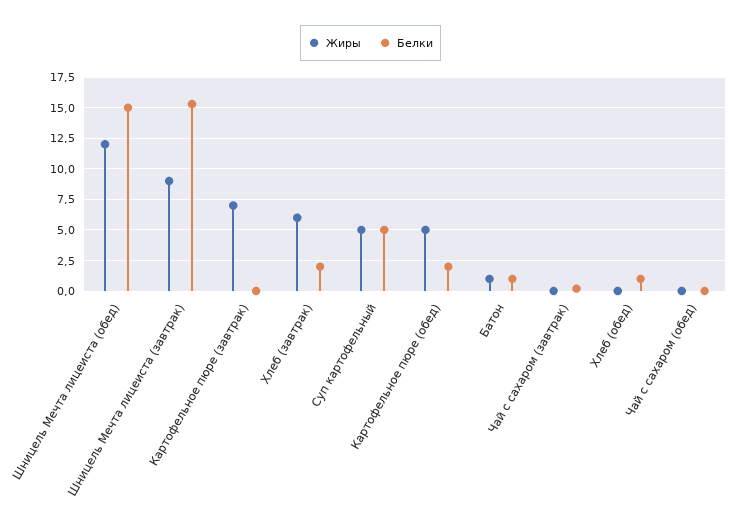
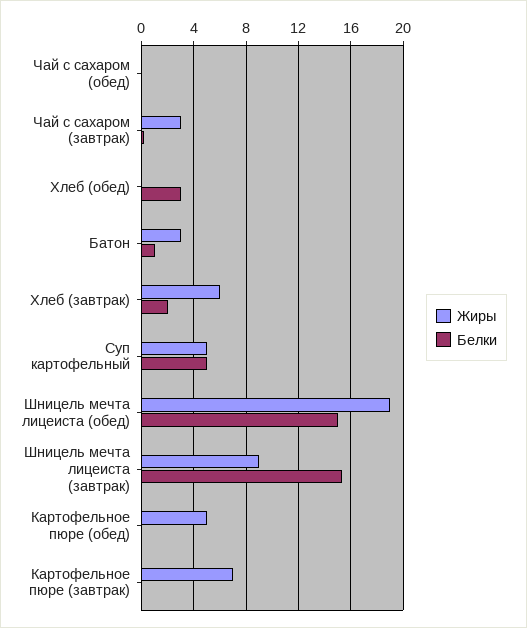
  {
    "Жиры": {
-     "Шницель Мечта лицеиста (обед)": 12,
+     "Шницель Мечта лицеиста (обед)": 19,
      "Шницель Мечта лицеиста (завтрак)": 9,
      "Картофельное пюре (завтрак)": 7,
      "Хлеб (завтрак)": 6,
      "Суп картофельный": 5,
      "Картофельное пюре (обед)": 5,
-     "Батон": 1,
+     "Батон": 3,
-     "Чай с сахаром (завтрак)": 0,
+     "Чай с сахаром (завтрак)": 3,
      "Хлеб (обед)": 0,
      "Чай с сахаром (обед)": 0
    },
    "Белки": {
      "Шницель Мечта лицеиста (обед)": 15,
      "Шницель Мечта лицеиста (завтрак)": 15.5,
      "Картофельное пюре (завтрак)": 0,
      "Хлеб (завтрак)": 2,
      "Суп картофельный": 5,
-     "Картофельное пюре (обед)": 2,
+     "Картофельное пюре (обед)": 0,
      "Батон": 1,
      "Чай с сахаром (завтрак)": 0,
-     "Хлеб (обед)": 1,
+     "Хлеб (обед)": 3,
      "Чай с сахаром (обед)": 0
    }
  }

